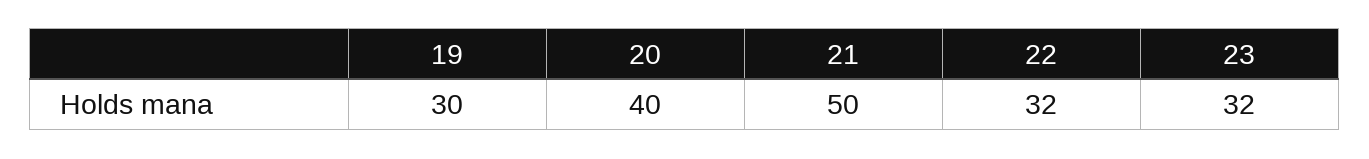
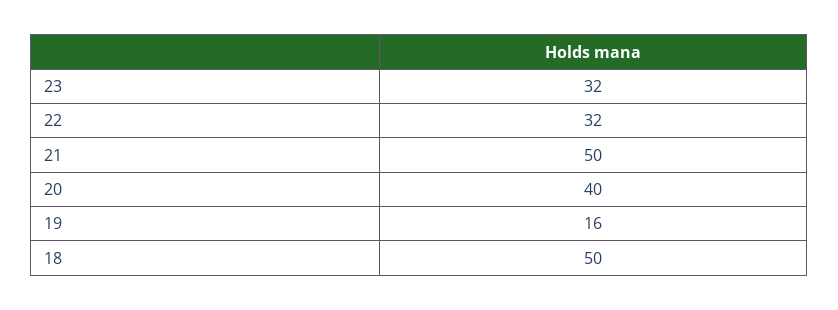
  {
-   "19": 30,
+   "19": 16,
    "20": 40,
    "21": 50,
    "22": 32,
-   "23": 32
+   "23": 32,
+   "18": 50
  }

